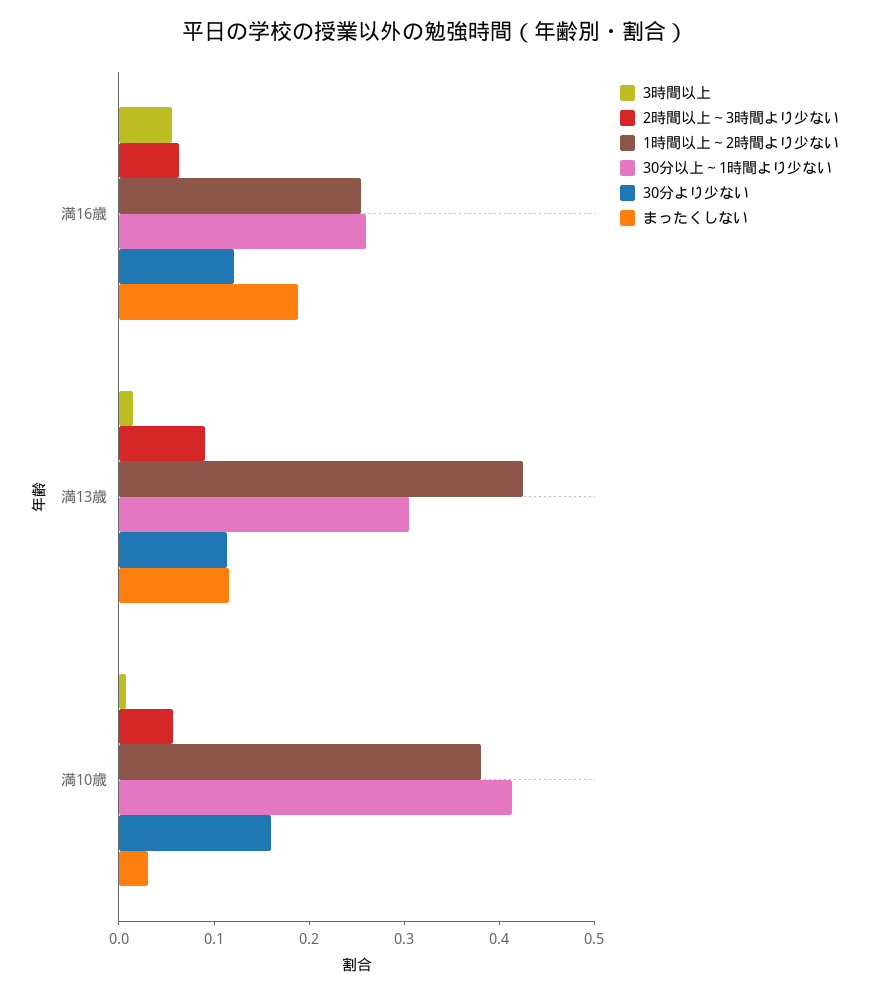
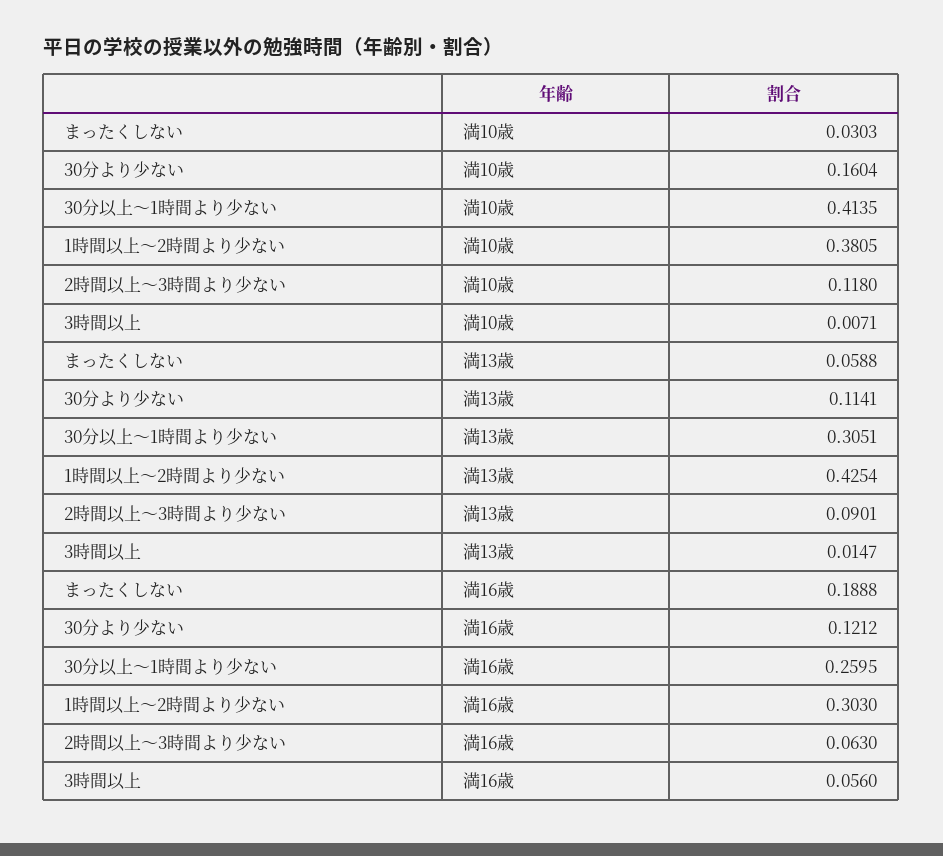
  {
    "3時間以上": {
      "満16歳": 0.056,
      "満13歳": 0.0147,
      "満10歳": 0.0071
    },
    "2時間以上～3時間より少ない": {
      "満16歳": 0.063,
      "満13歳": 0.0901,
-     "満10歳": 0.06
+     "満10歳": 0.118
    },
    "1時間以上～2時間より少ない": {
-     "満16歳": 0.26,
+     "満16歳": 0.303,
      "満13歳": 0.4254,
      "満10歳": 0.3805
    },
    "30分以上～1時間より少ない": {
      "満16歳": 0.2595,
      "満13歳": 0.3051,
      "満10歳": 0.4135
    },
    "30分より少ない": {
      "満16歳": 0.1212,
      "満13歳": 0.1141,
      "満10歳": 0.1604
    },
    "まったくしない": {
      "満16歳": 0.1888,
-     "満13歳": 0.12,
+     "満13歳": 0.0588,
      "満10歳": 0.0303
    }
  }

